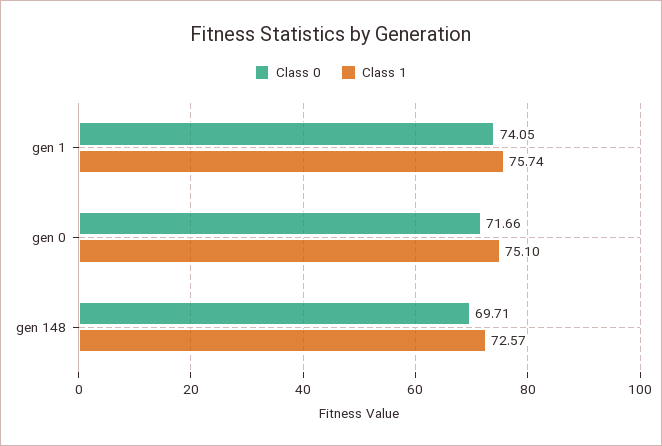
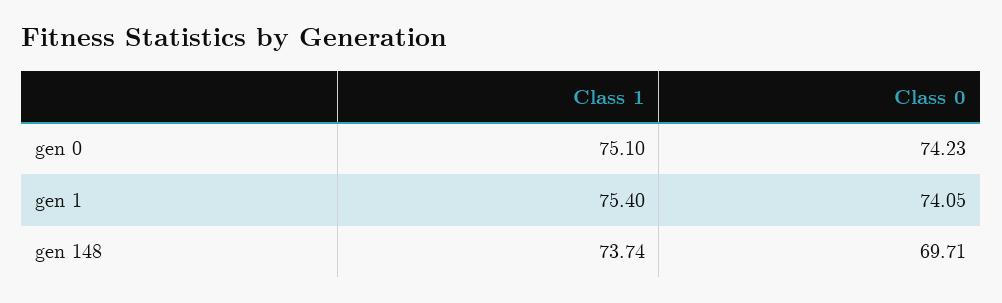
  {
    "Class 0": {
      "gen 1": 74.05,
-     "gen 0": 71.66,
+     "gen 0": 74.23,
      "gen 148": 69.71
    },
    "Class 1": {
-     "gen 1": 75.74,
+     "gen 1": 75.4,
      "gen 0": 75.1,
-     "gen 148": 72.57
+     "gen 148": 73.74
    }
  }

